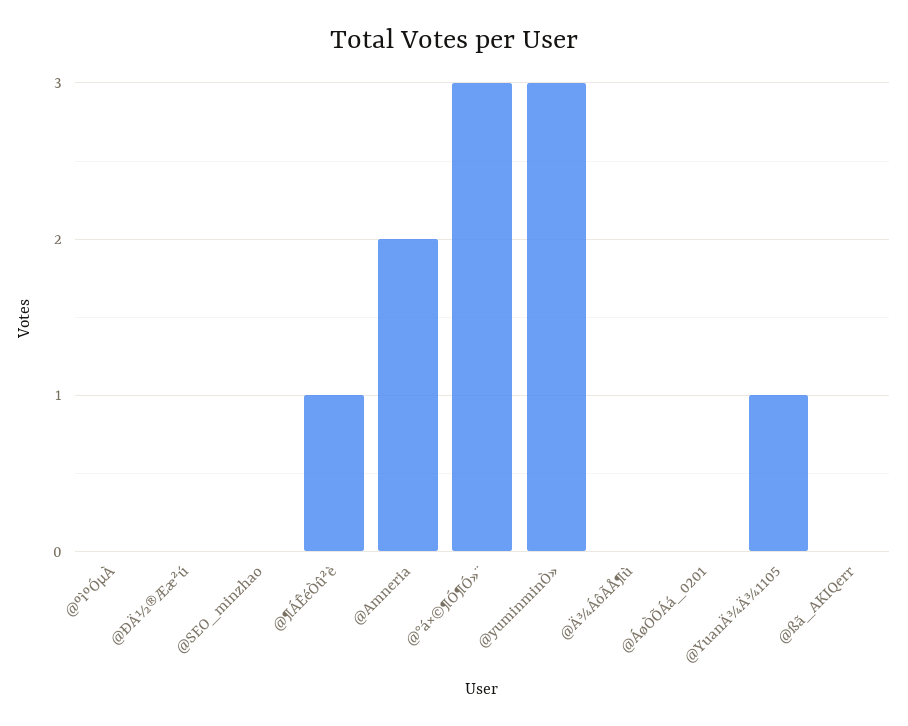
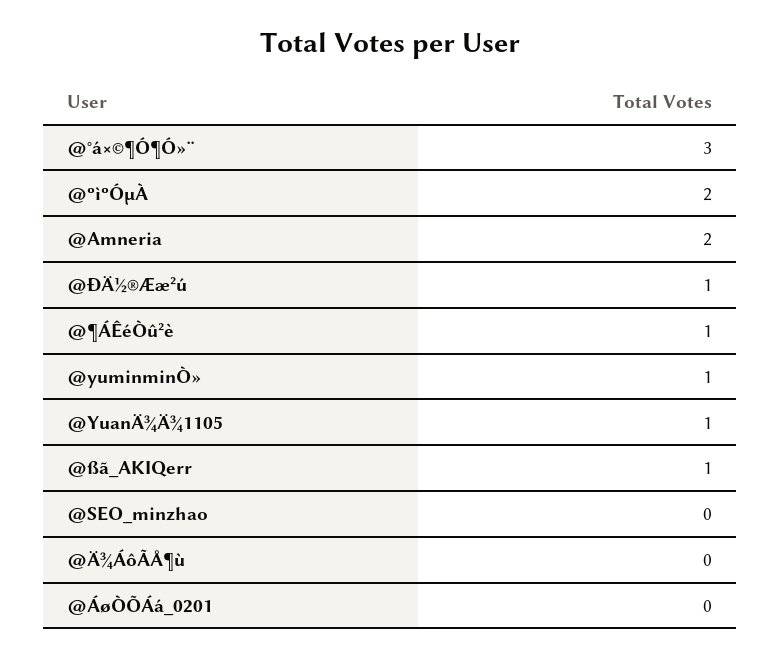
  {
-   "@ºìºÓµÀ": 0,
+   "@ºìºÓµÀ": 2,
-   "@ÐÄ½®Ææ²ú": 0,
+   "@ÐÄ½®Ææ²ú": 1,
    "@SEO_minzhao": 0,
    "@¶ÁÊéÒû²è": 1,
    "@Amneria": 2,
    "@°á×©¶Ó¶Ó»¨": 3,
-   "@yuminminÒ»": 3,
+   "@yuminminÒ»": 1,
    "@Ä¾ÁôÃÅ¶ù": 0,
    "@ÁøÒÕÁá_0201": 0,
    "@YuanÄ¾Ä¾1105": 1,
-   "@ßã_AKIQerr": 0
+   "@ßã_AKIQerr": 1
  }

